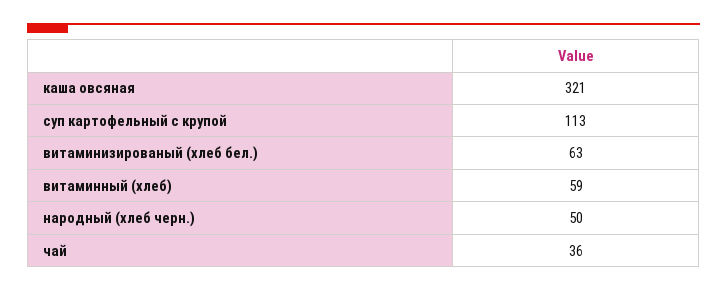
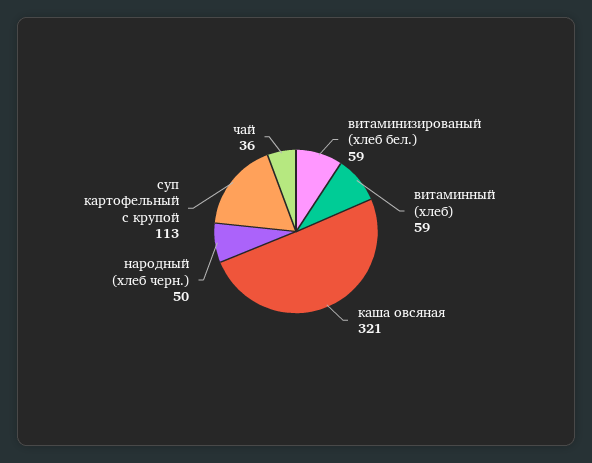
  {
    "каша овсяная": 321,
    "суп картофельный с крупой": 113,
-   "витаминизированый (хлеб бел.)": 63,
+   "витаминизированый (хлеб бел.)": 59,
    "витаминный (хлеб)": 59,
    "народный (хлеб черн.)": 50,
    "чай": 36
  }

